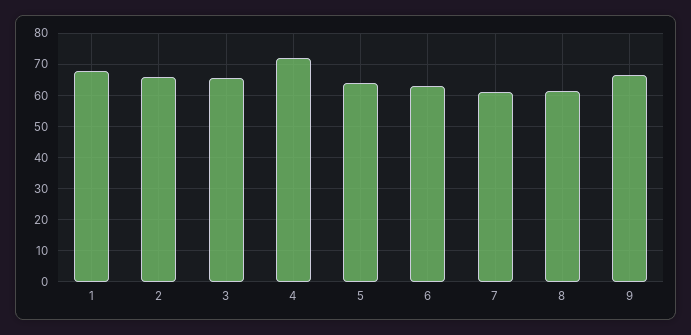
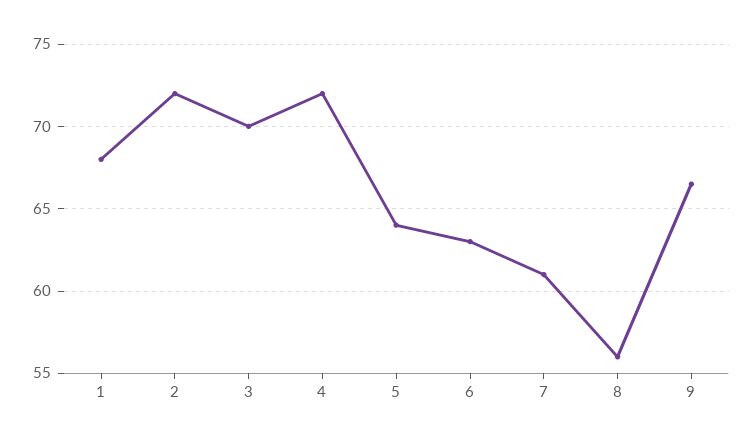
  {
    "1": 68,
-   "2": 66,
+   "2": 72,
-   "3": 66,
+   "3": 70,
    "4": 72,
    "5": 64,
    "6": 63,
    "7": 61,
-   "8": 62,
+   "8": 56,
    "9": 66.5
  }

